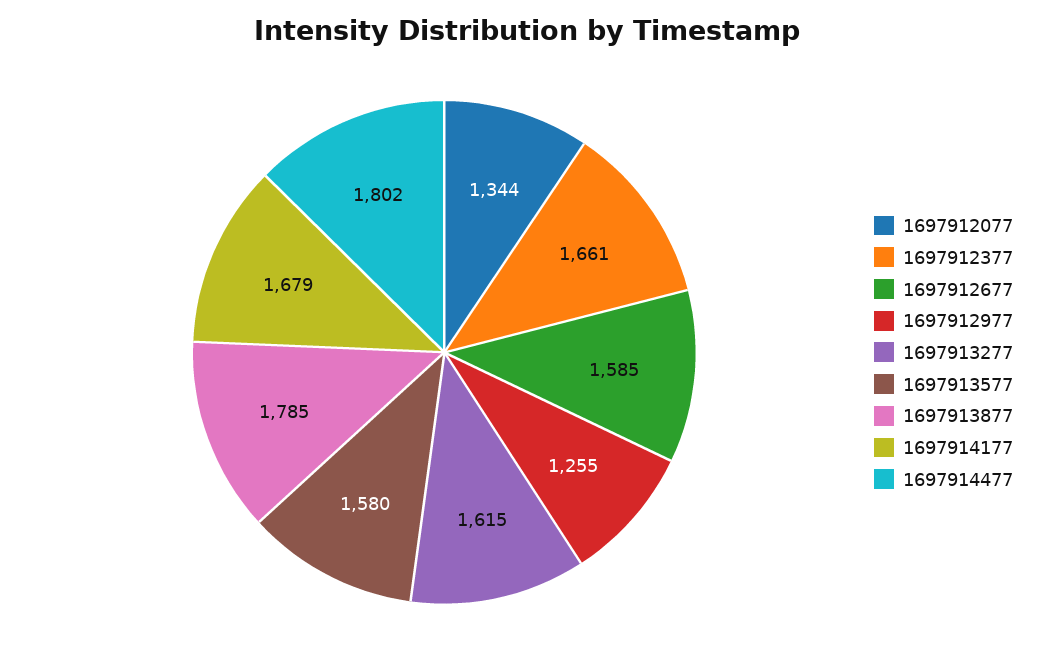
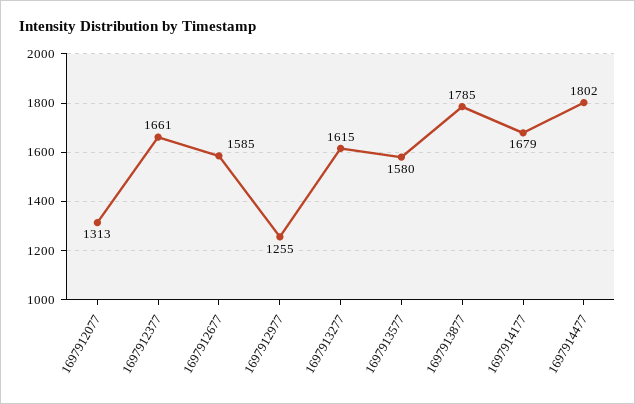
  {
-   "1697912077": 1344,
+   "1697912077": 1313,
    "1697912377": 1661,
    "1697912677": 1585,
    "1697912977": 1255,
    "1697913277": 1615,
    "1697913577": 1580,
    "1697913877": 1785,
    "1697914177": 1679,
    "1697914477": 1802
  }

